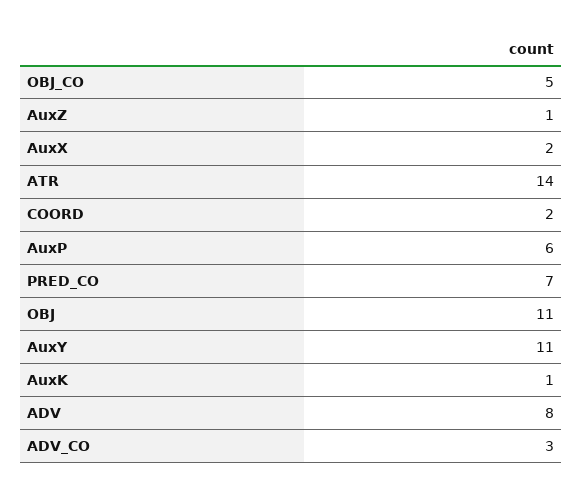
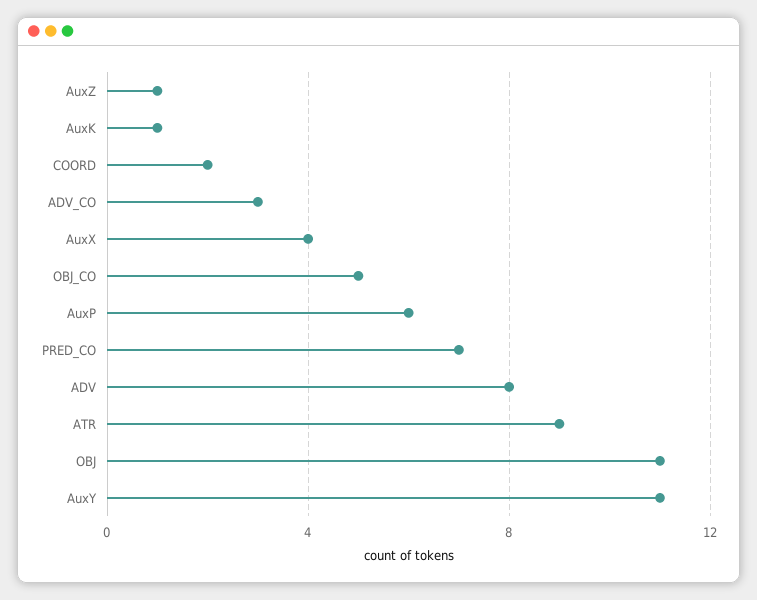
  {
    "OBJ_CO": 5,
    "AuxZ": 1,
-   "AuxX": 2,
+   "AuxX": 4,
-   "ATR": 14,
+   "ATR": 9,
    "COORD": 2,
    "AuxP": 6,
    "PRED_CO": 7,
    "OBJ": 11,
    "AuxY": 11,
    "AuxK": 1,
    "ADV": 8,
    "ADV_CO": 3
  }

